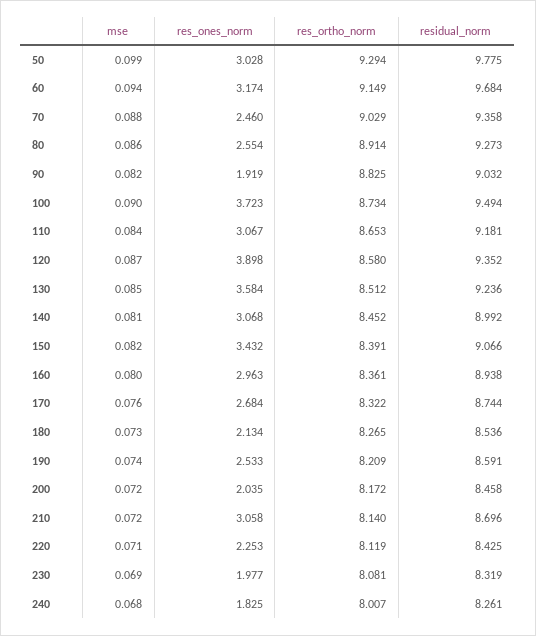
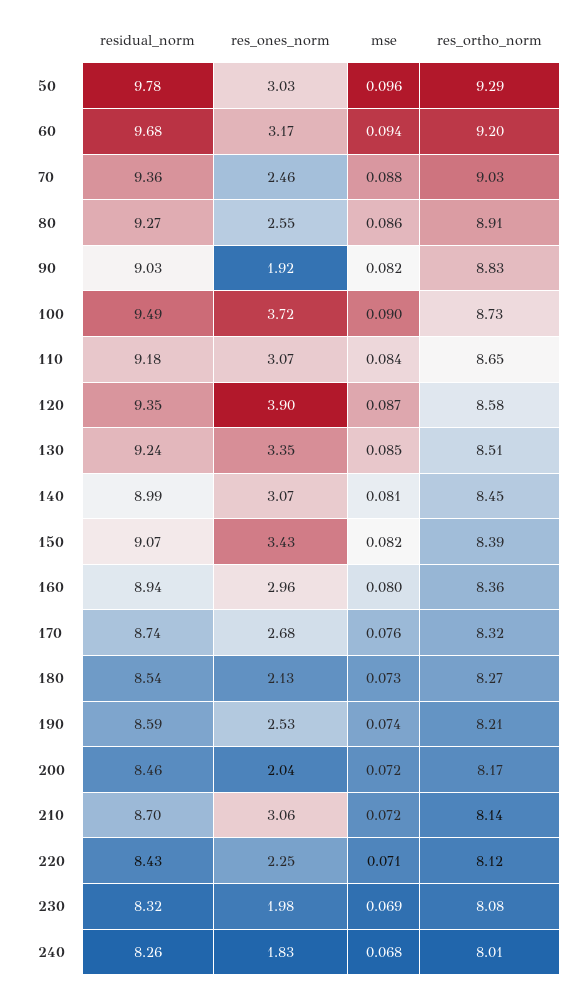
  {
    "mse": {
-     "50": 0.099,
+     "50": 0.096,
      "60": 0.094,
      "70": 0.088,
      "80": 0.086,
      "90": 0.082,
      "100": 0.09,
      "110": 0.084,
      "120": 0.087,
      "130": 0.085,
      "140": 0.081,
      "150": 0.082,
      "160": 0.08,
      "170": 0.076,
      "180": 0.073,
      "190": 0.074,
      "200": 0.072,
      "210": 0.072,
      "220": 0.071,
      "230": 0.069,
      "240": 0.068
    },
    "res_ones_norm": {
      "50": 3.028,
      "60": 3.174,
      "70": 2.46,
      "80": 2.554,
      "90": 1.919,
      "100": 3.723,
      "110": 3.067,
      "120": 3.898,
-     "130": 3.584,
+     "130": 3.35,
      "140": 3.068,
      "150": 3.432,
      "160": 2.963,
      "170": 2.684,
      "180": 2.134,
      "190": 2.533,
      "200": 2.035,
      "210": 3.058,
      "220": 2.253,
      "230": 1.977,
      "240": 1.825
    },
    "res_ortho_norm": {
      "50": 9.294,
-     "60": 9.149,
+     "60": 9.2,
      "70": 9.029,
      "80": 8.914,
      "90": 8.825,
      "100": 8.734,
      "110": 8.653,
      "120": 8.58,
      "130": 8.512,
      "140": 8.452,
      "150": 8.391,
      "160": 8.361,
      "170": 8.322,
      "180": 8.265,
      "190": 8.209,
      "200": 8.172,
      "210": 8.14,
      "220": 8.119,
      "230": 8.081,
      "240": 8.007
    },
    "residual_norm": {
      "50": 9.775,
      "60": 9.684,
      "70": 9.358,
      "80": 9.273,
      "90": 9.032,
      "100": 9.494,
      "110": 9.181,
      "120": 9.352,
      "130": 9.236,
      "140": 8.992,
      "150": 9.066,
      "160": 8.938,
      "170": 8.744,
      "180": 8.536,
      "190": 8.591,
      "200": 8.458,
      "210": 8.696,
      "220": 8.425,
      "230": 8.319,
      "240": 8.261
    }
  }

